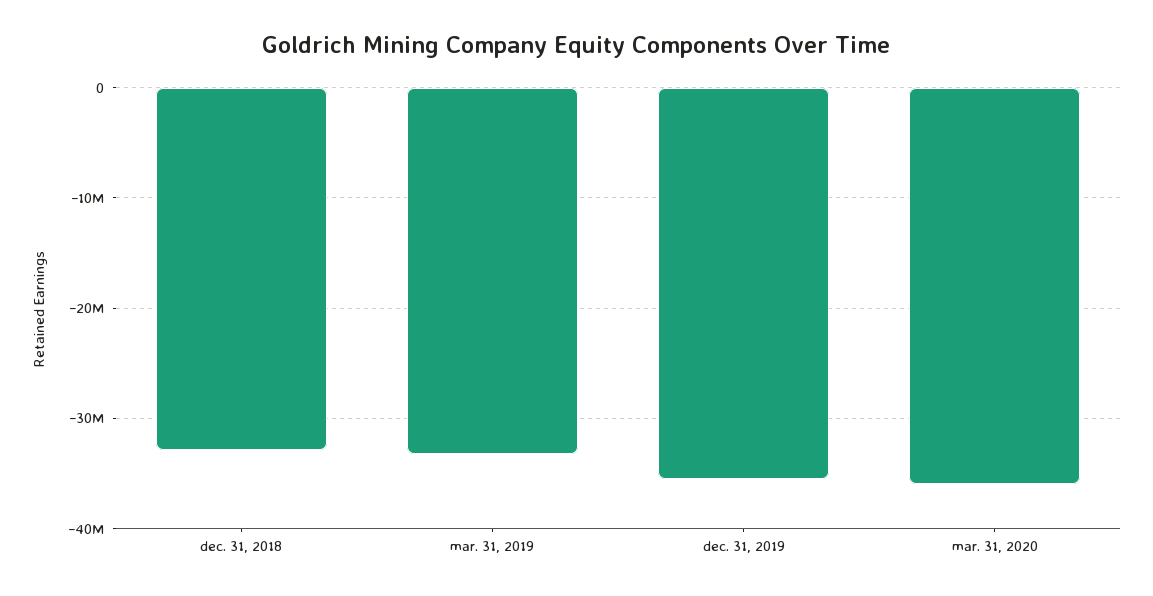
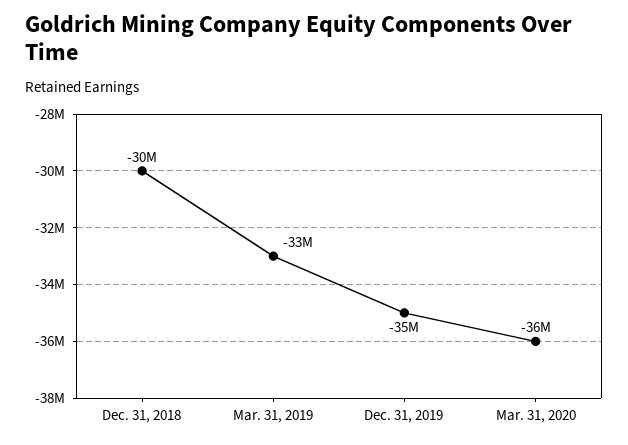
  {
-   "dec. 31, 2018": -33000000,
+   "dec. 31, 2018": -30000000,
    "mar. 31, 2019": -33000000,
    "dec. 31, 2019": -35000000,
    "mar. 31, 2020": -36000000
  }

